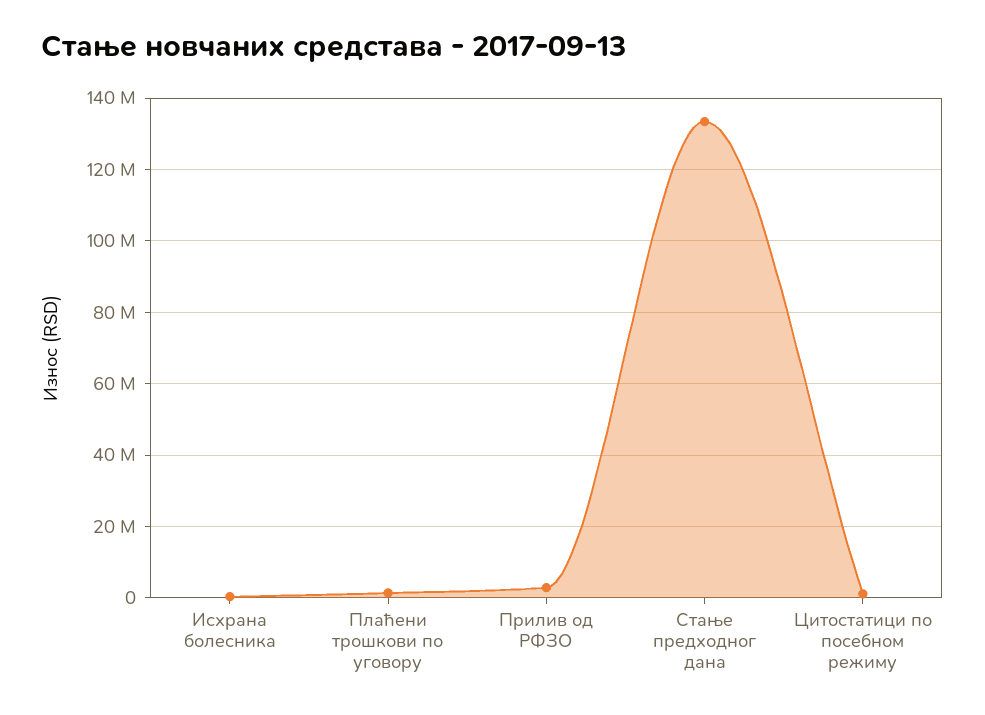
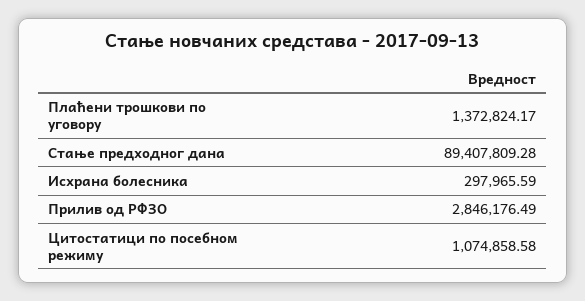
  {
    "Исхрана болесника": 297965.59,
    "Плаћени трошкови по уговору": 1372824.17,
    "Прилив од РФЗО": 2846176.49,
-   "Стање предходног дана": 134000000,
+   "Стање предходног дана": 89407809.28,
    "Цитостатици по посебном режиму": 1074858.58
  }

